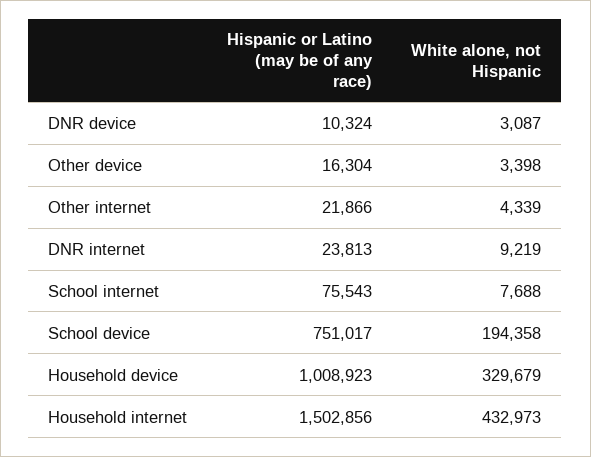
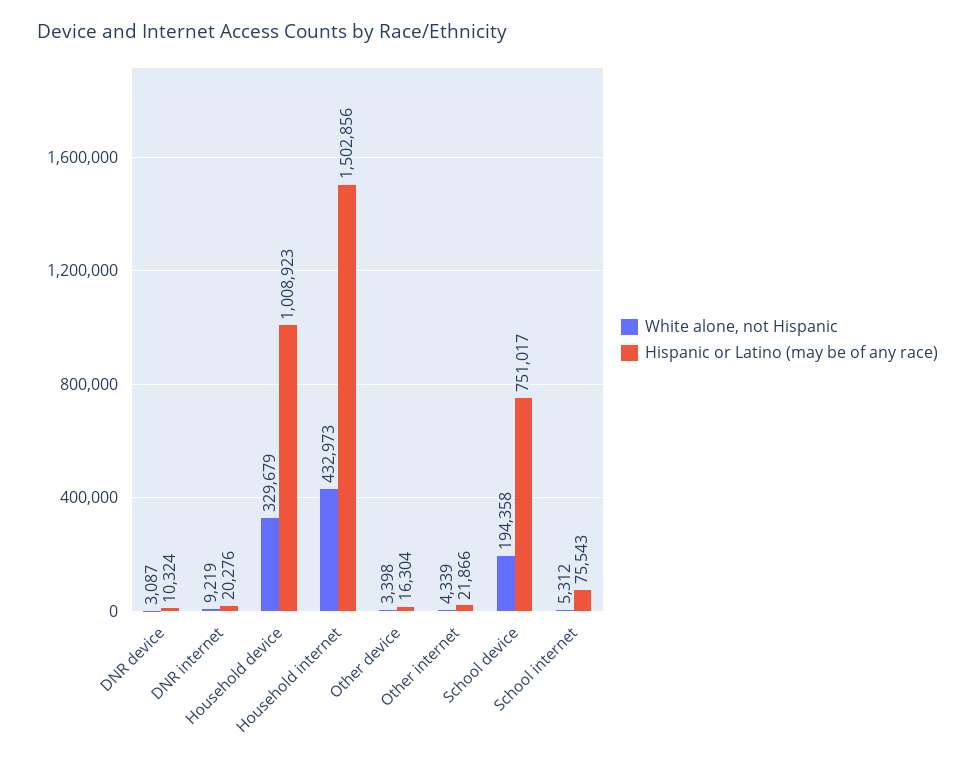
  {
    "Hispanic or Latino (may be of any race)": {
      "DNR device": 10324,
      "Other device": 16304,
      "Other internet": 21866,
-     "DNR internet": 23813,
+     "DNR internet": 20276,
      "School internet": 75543,
      "School device": 751017,
      "Household device": 1008923,
      "Household internet": 1502856
    },
    "White alone, not Hispanic": {
      "DNR device": 3087,
      "Other device": 3398,
      "Other internet": 4339,
      "DNR internet": 9219,
-     "School internet": 7688,
+     "School internet": 5312,
      "School device": 194358,
      "Household device": 329679,
      "Household internet": 432973
    }
  }

